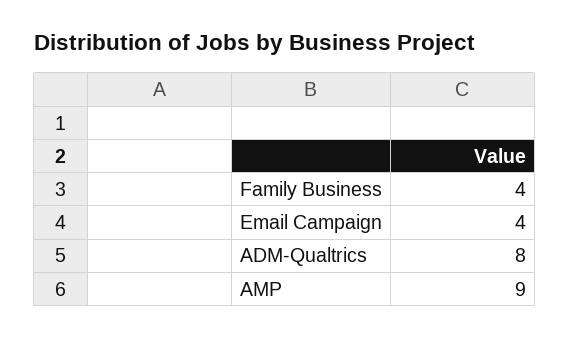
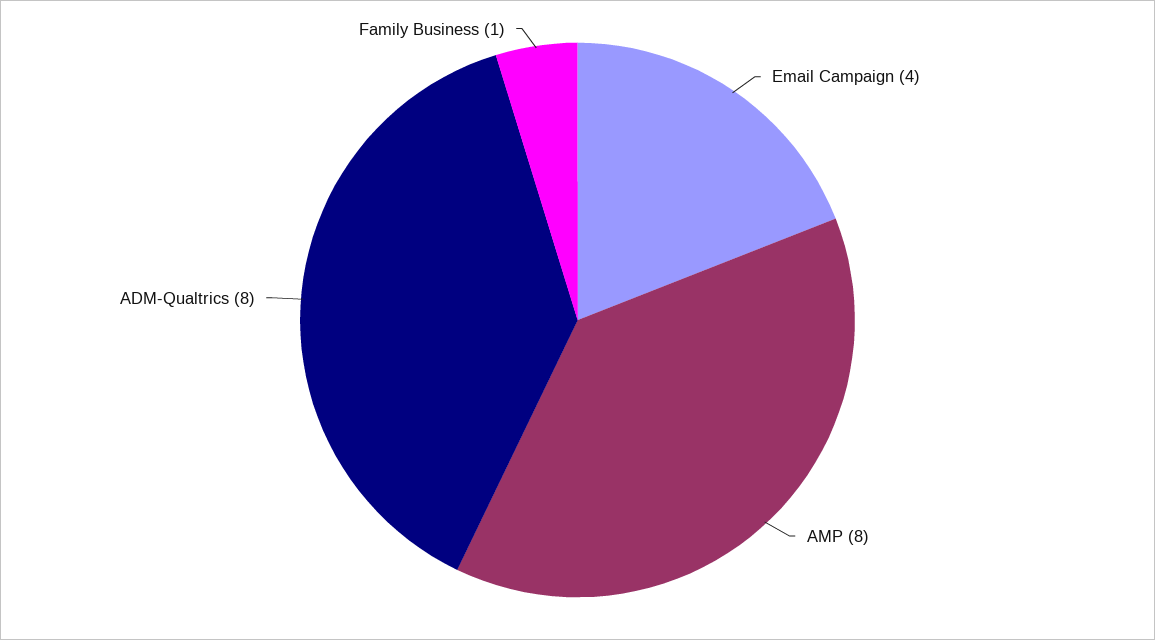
  {
-   "Family Business": 4,
+   "Family Business": 1,
    "Email Campaign": 4,
    "ADM-Qualtrics": 8,
-   "AMP": 9
+   "AMP": 8
  }

